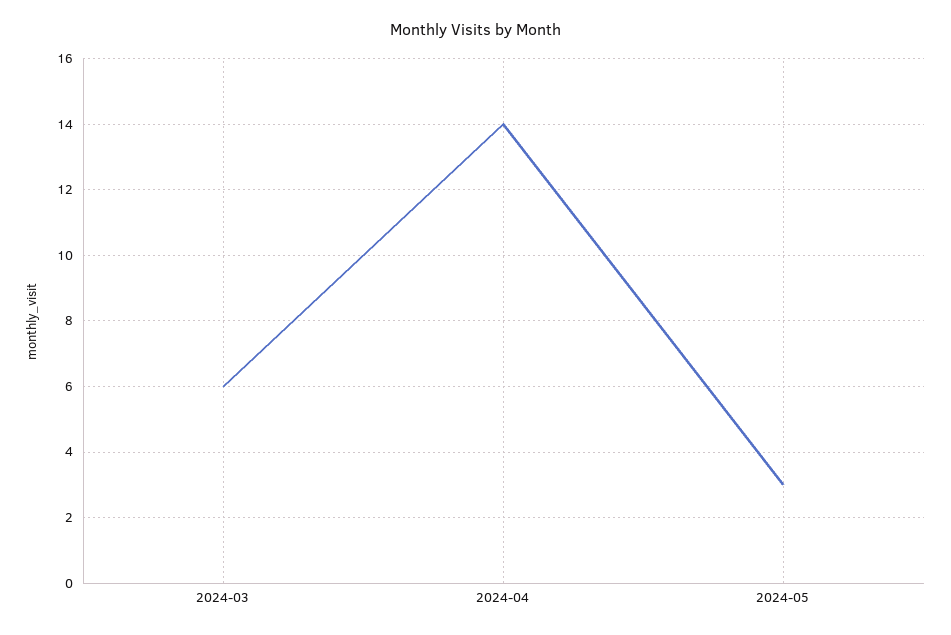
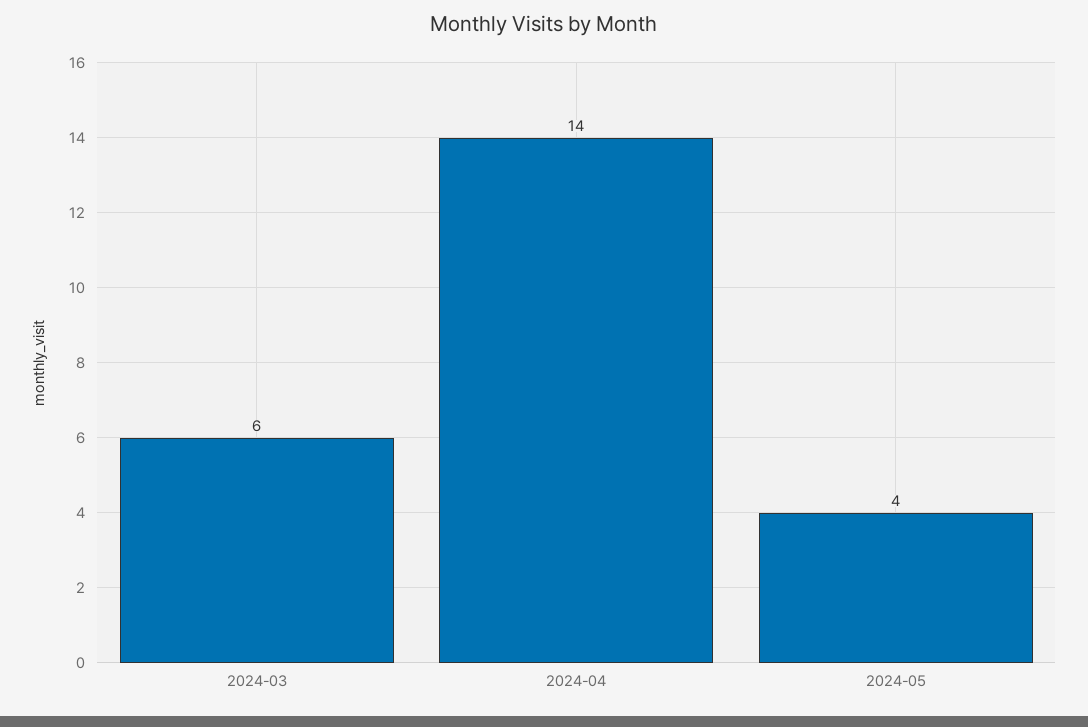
  {
    "2024-03": 6,
    "2024-04": 14,
-   "2024-05": 3
+   "2024-05": 4
  }

